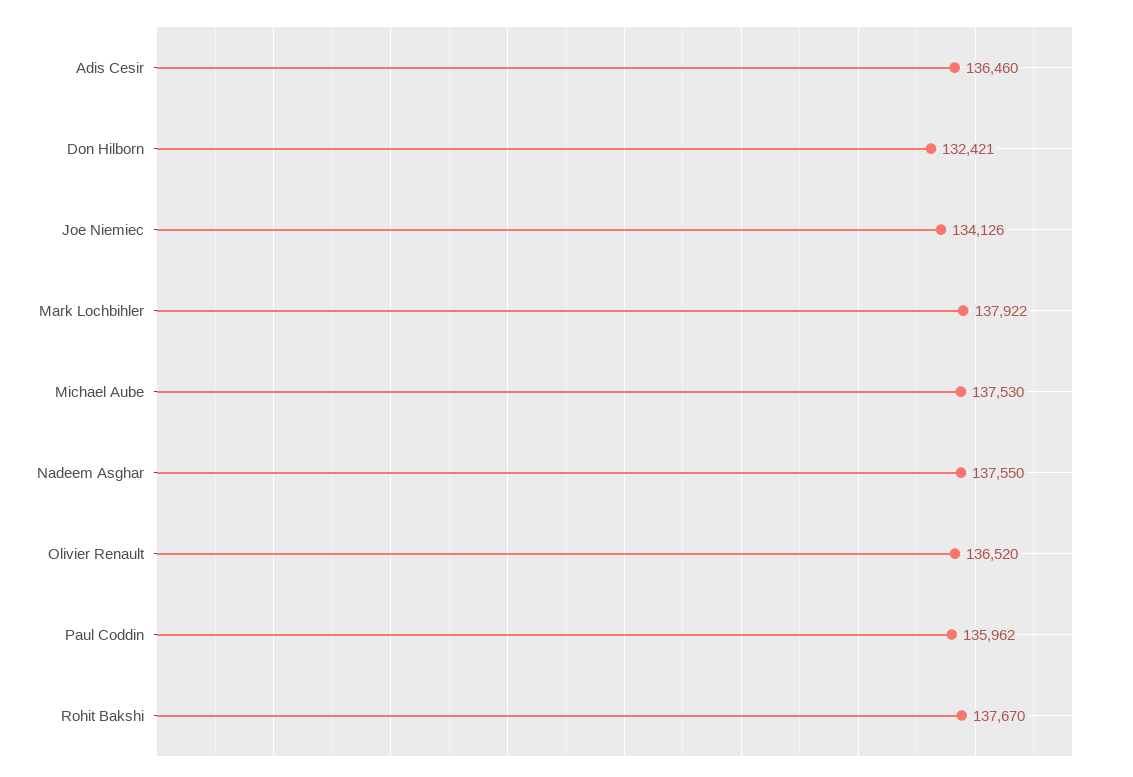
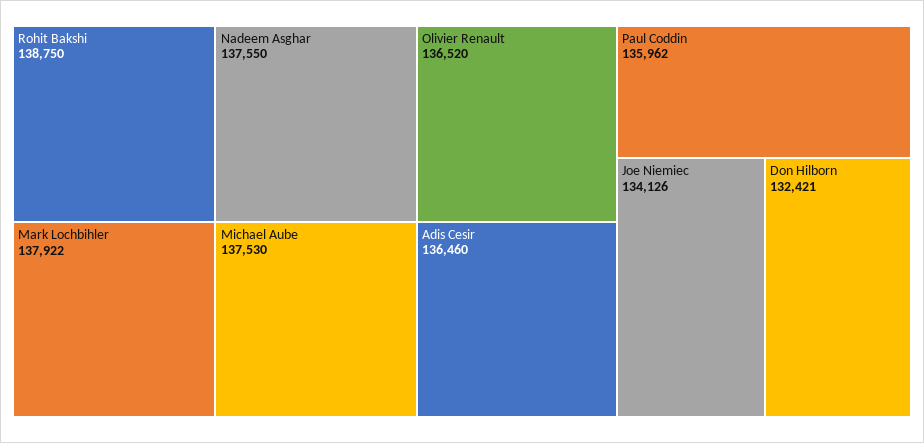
  {
    "Adis Cesir": 136460,
    "Don Hilborn": 132421,
    "Joe Niemiec": 134126,
    "Mark Lochbihler": 137922,
    "Michael Aube": 137530,
    "Nadeem Asghar": 137550,
    "Olivier Renault": 136520,
    "Paul Coddin": 135962,
-   "Rohit Bakshi": 137670
+   "Rohit Bakshi": 138750
  }

